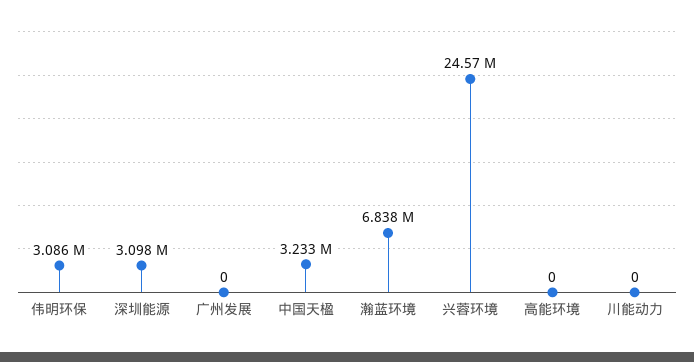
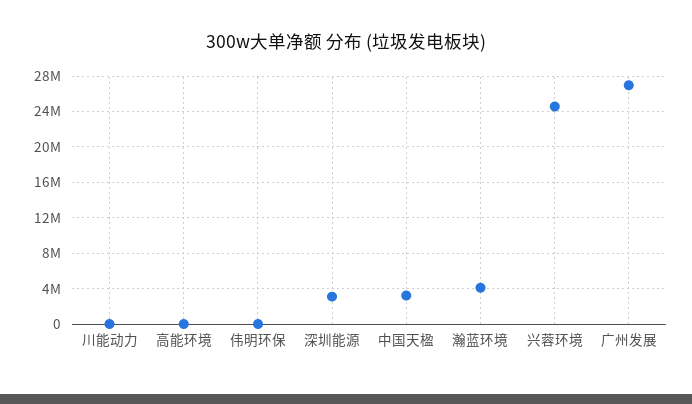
  {
-   "伟明环保": 3086000,
+   "伟明环保": 0,
    "深圳能源": 3098000,
-   "广州发展": 0,
+   "广州发展": 27000000,
    "中国天楹": 3233000,
-   "瀚蓝环境": 6838000,
+   "瀚蓝环境": 4000000,
    "兴蓉环境": 24570000,
    "高能环境": 0,
    "川能动力": 0
  }

